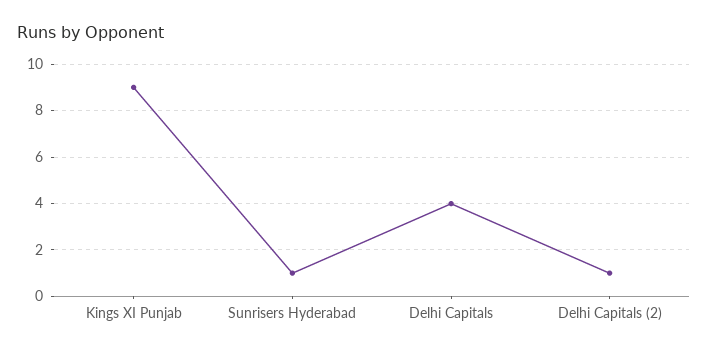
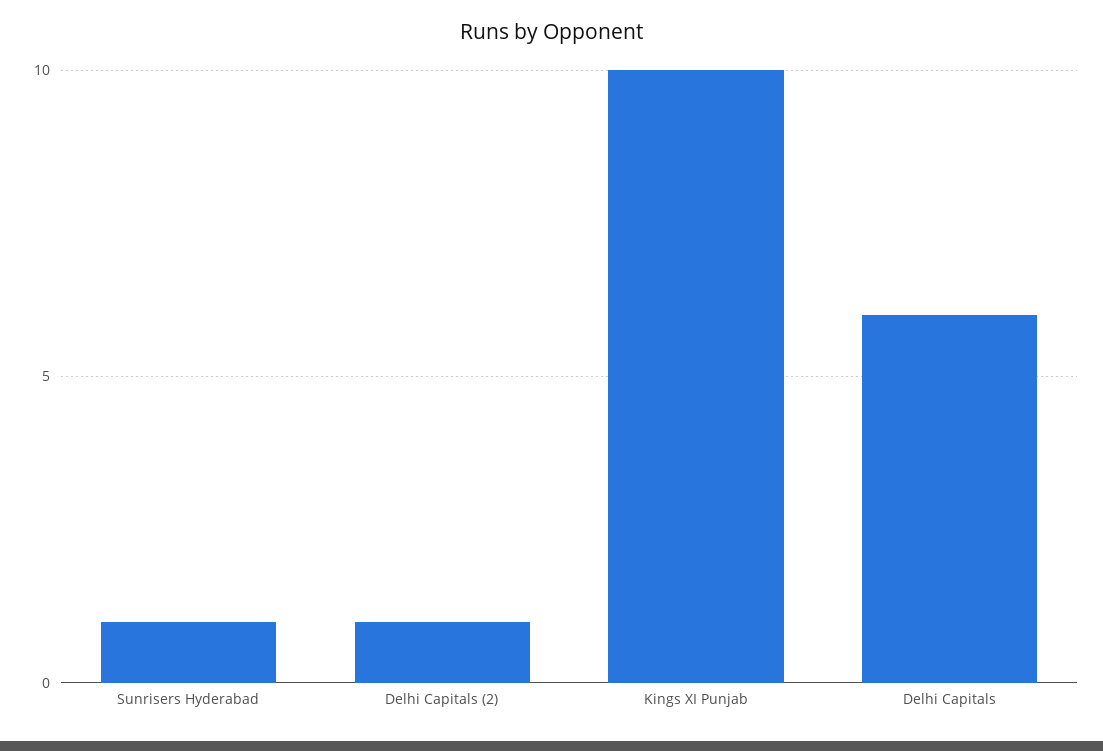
  {
-   "Kings XI Punjab": 9,
+   "Kings XI Punjab": 10,
    "Sunrisers Hyderabad": 1,
-   "Delhi Capitals": 4,
+   "Delhi Capitals": 6,
    "Delhi Capitals (2)": 1
  }

